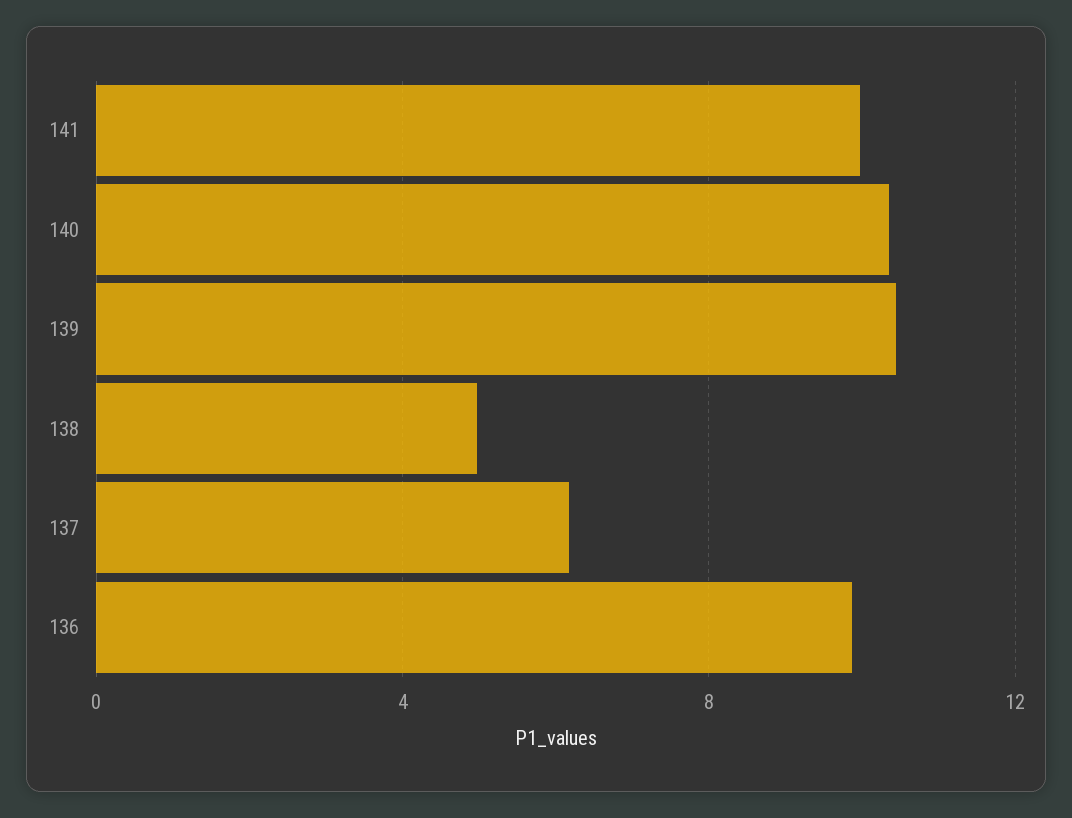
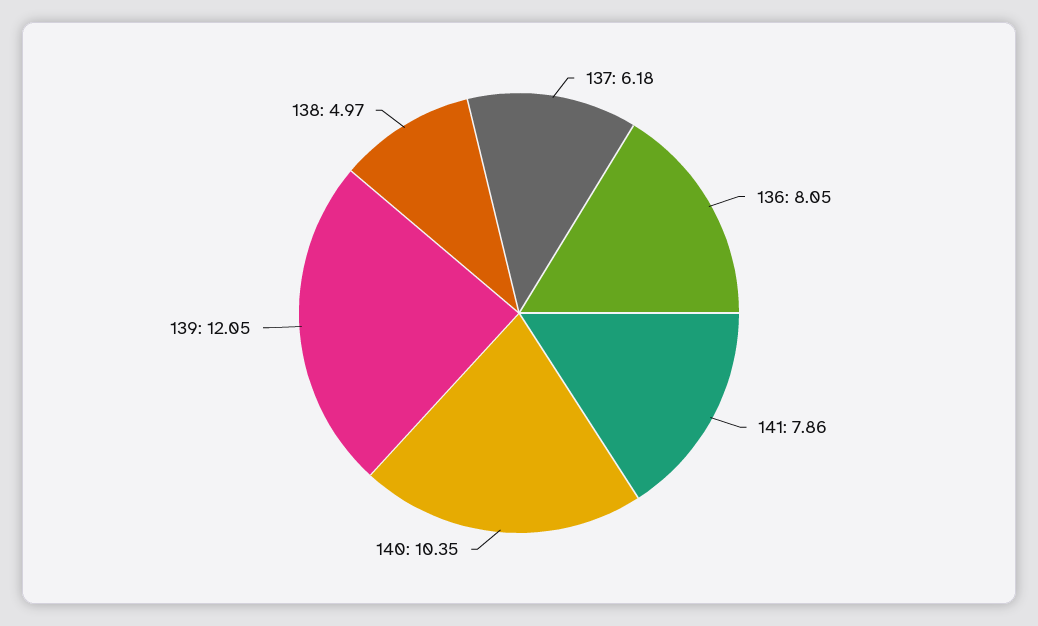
  {
-   "141": 10,
+   "141": 7.86,
    "140": 10.35,
-   "139": 10.5,
+   "139": 12.05,
    "138": 4.97,
    "137": 6.18,
-   "136": 10
+   "136": 8.05
  }

